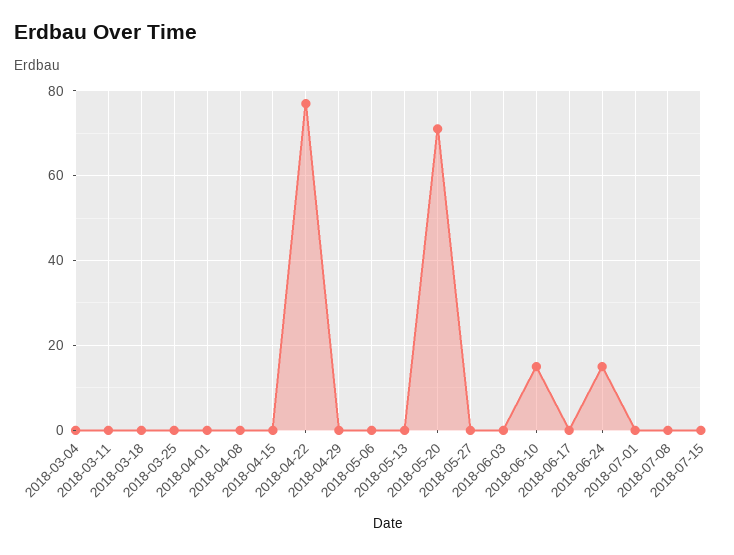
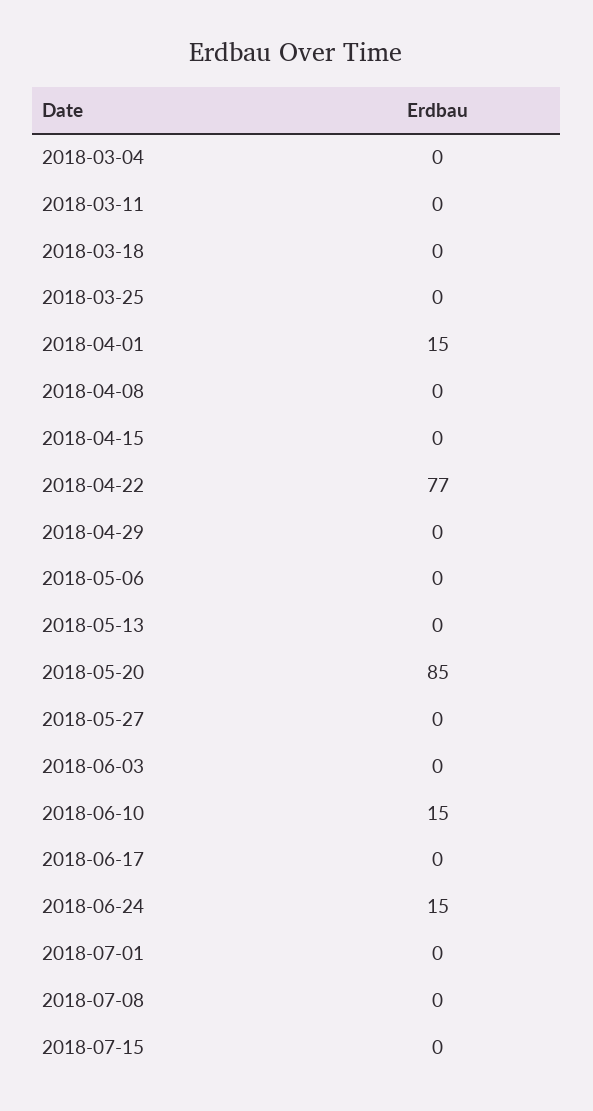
  {
    "2018-03-04": 0,
    "2018-03-11": 0,
    "2018-03-18": 0,
    "2018-03-25": 0,
-   "2018-04-01": 0,
+   "2018-04-01": 15,
    "2018-04-08": 0,
    "2018-04-15": 0,
    "2018-04-22": 77,
    "2018-04-29": 0,
    "2018-05-06": 0,
    "2018-05-13": 0,
-   "2018-05-20": 70,
+   "2018-05-20": 85,
    "2018-05-27": 0,
    "2018-06-03": 0,
    "2018-06-10": 15,
    "2018-06-17": 0,
    "2018-06-24": 15,
    "2018-07-01": 0,
    "2018-07-08": 0,
    "2018-07-15": 0
  }

